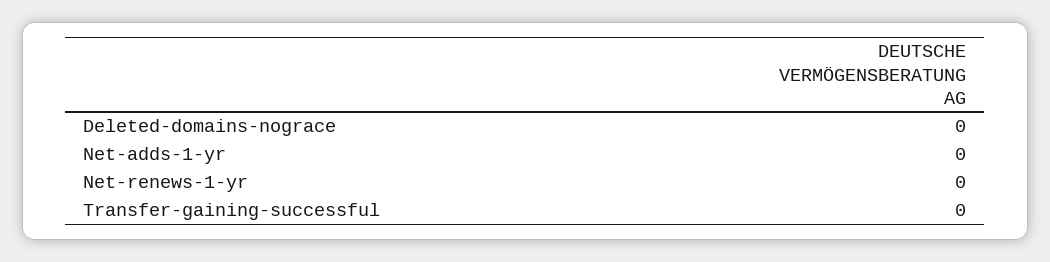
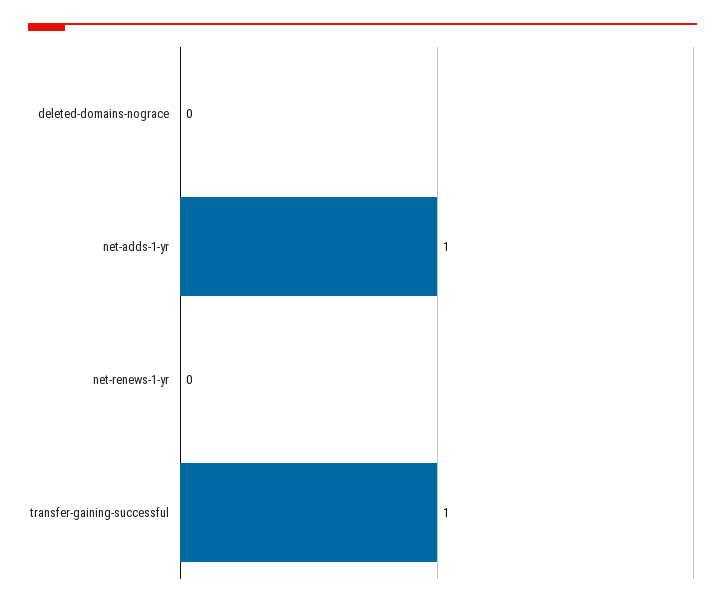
  {
    "Deleted-domains-nograce": 0,
-   "Net-adds-1-yr": 0,
+   "Net-adds-1-yr": 1,
    "Net-renews-1-yr": 0,
-   "Transfer-gaining-successful": 0
+   "Transfer-gaining-successful": 1
  }

